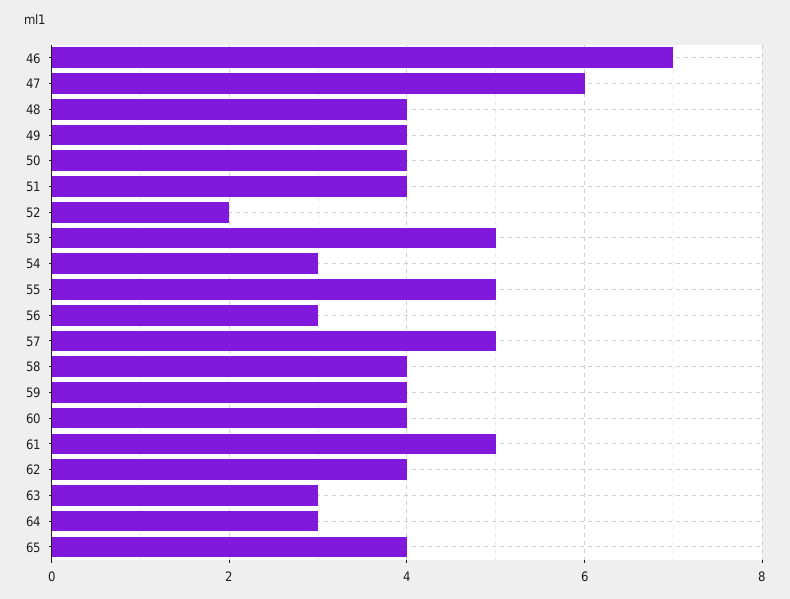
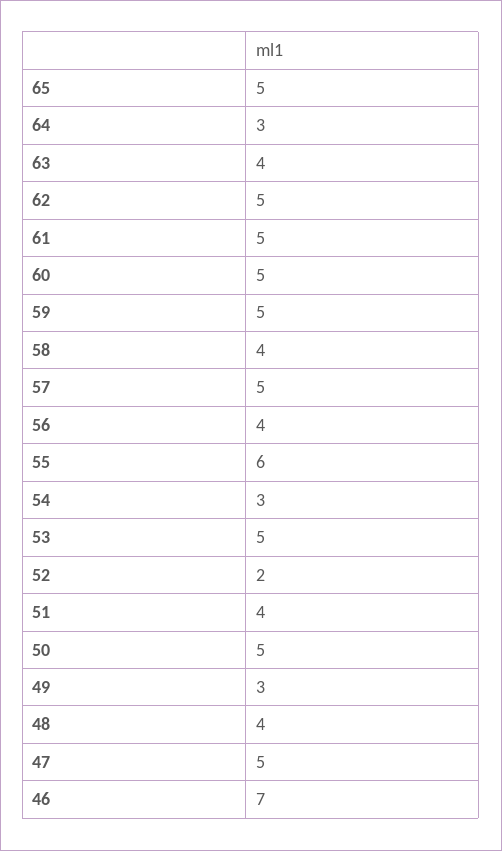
  {
    "46": 7,
-   "47": 6,
+   "47": 5,
    "48": 4,
-   "49": 4,
+   "49": 3,
-   "50": 4,
+   "50": 5,
    "51": 4,
    "52": 2,
    "53": 5,
    "54": 3,
-   "55": 5,
+   "55": 6,
-   "56": 3,
+   "56": 4,
    "57": 5,
    "58": 4,
-   "59": 4,
+   "59": 5,
-   "60": 4,
+   "60": 5,
    "61": 5,
-   "62": 4,
+   "62": 5,
-   "63": 3,
+   "63": 4,
    "64": 3,
-   "65": 4
+   "65": 5
  }

